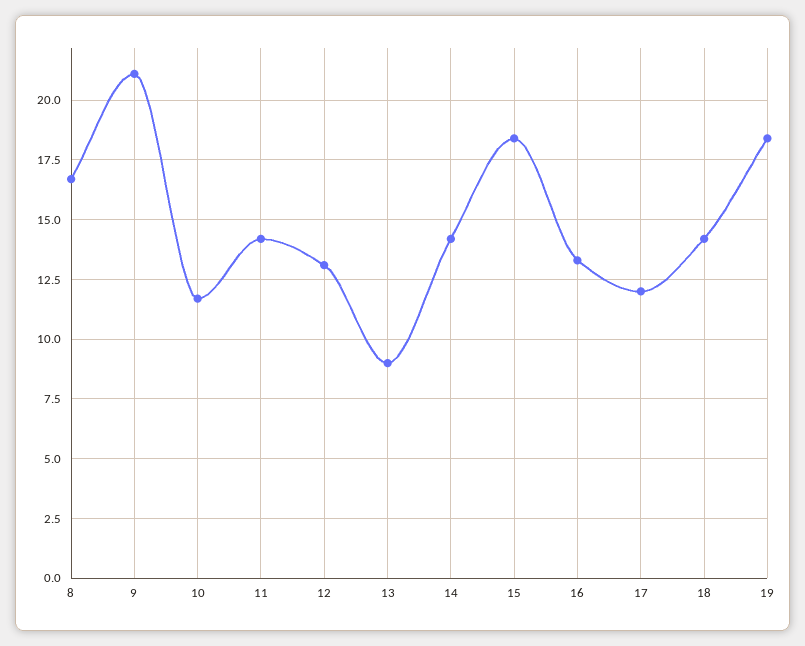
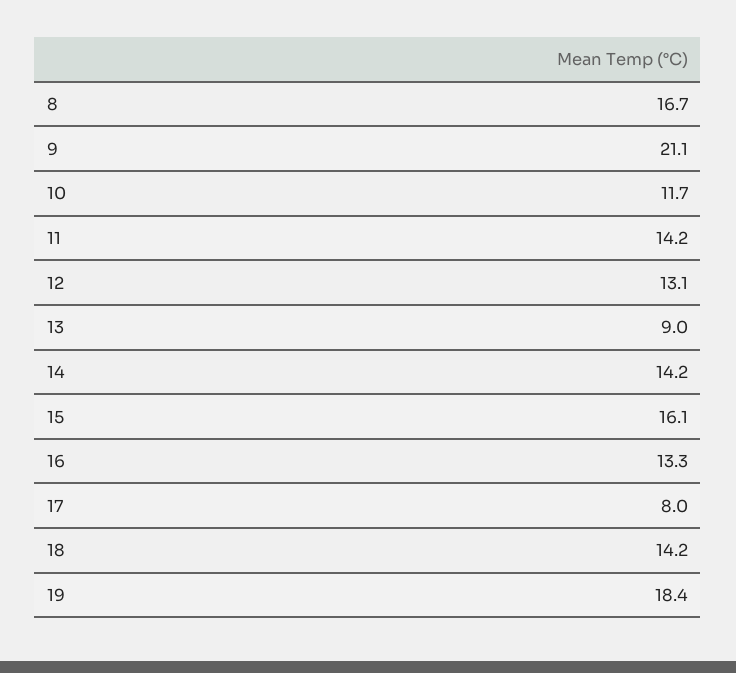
  {
    "8": 16.7,
    "9": 21.1,
    "10": 11.7,
    "11": 14.2,
    "12": 13.1,
    "13": 9,
    "14": 14.2,
-   "15": 18.5,
+   "15": 16.1,
    "16": 13.3,
-   "17": 12,
+   "17": 8,
    "18": 14.2,
    "19": 18.4
  }

